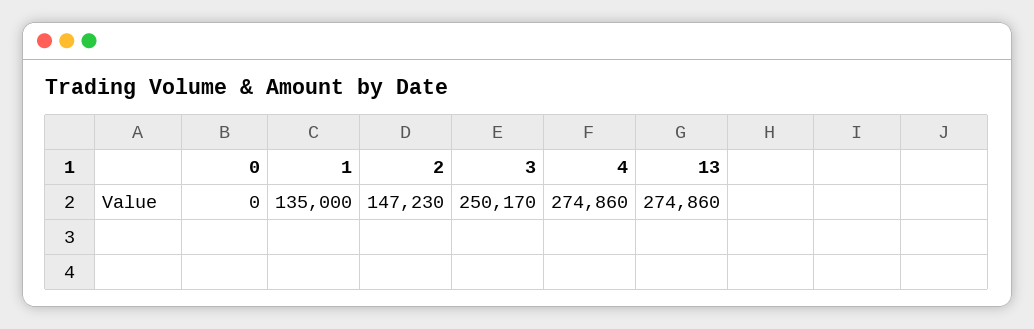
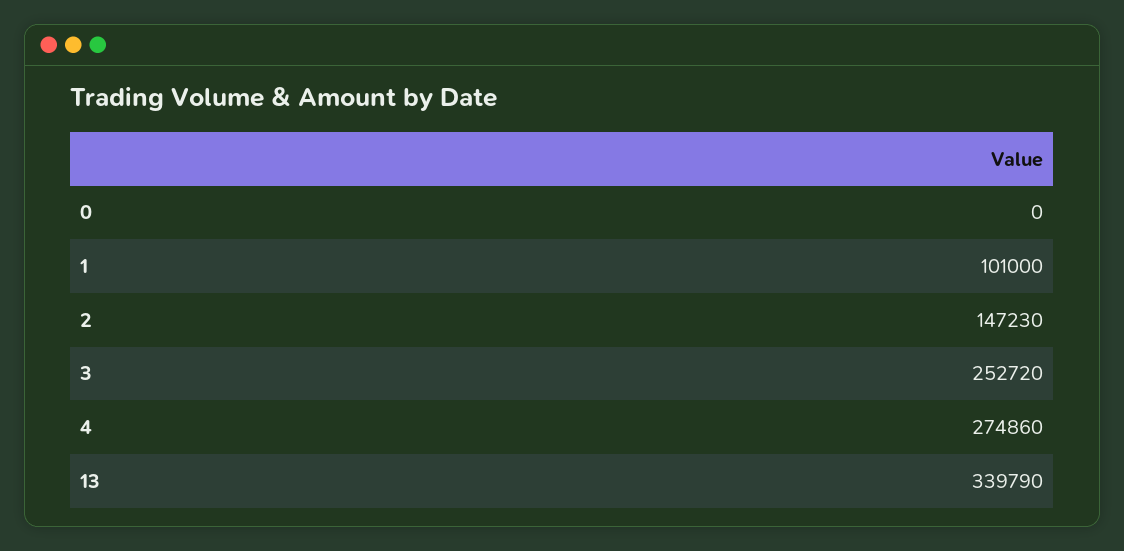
  {
    "0": 0,
-   "1": 135000,
+   "1": 101000,
    "2": 147230,
-   "3": 250170,
+   "3": 252720,
    "4": 274860,
-   "13": 274860
+   "13": 339790
  }

